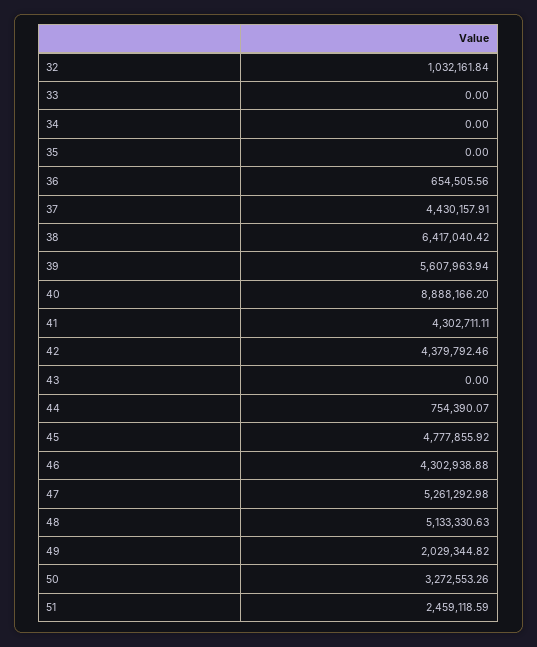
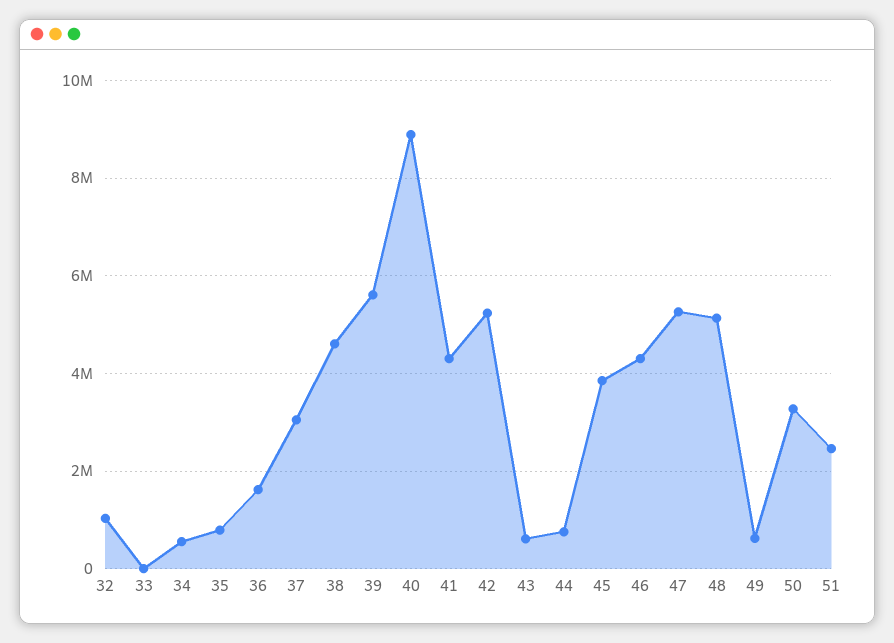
  {
    "32": 1032161.84,
    "33": 0,
-   "34": 0,
+   "34": 600000,
-   "35": 0,
+   "35": 800000,
-   "36": 654505.56,
+   "36": 1600000,
-   "37": 4430157.91,
+   "37": 3000000,
-   "38": 6417040.42,
+   "38": 4600000,
    "39": 5607963.94,
    "40": 8888166.2,
    "41": 4302711.11,
-   "42": 4379792.46,
+   "42": 5200000,
-   "43": 0,
+   "43": 600000,
    "44": 754390.07,
-   "45": 4777855.92,
+   "45": 3800000,
    "46": 4302938.88,
    "47": 5261292.98,
    "48": 5133330.63,
-   "49": 2029344.82,
+   "49": 600000,
    "50": 3272553.26,
    "51": 2459118.59
  }

